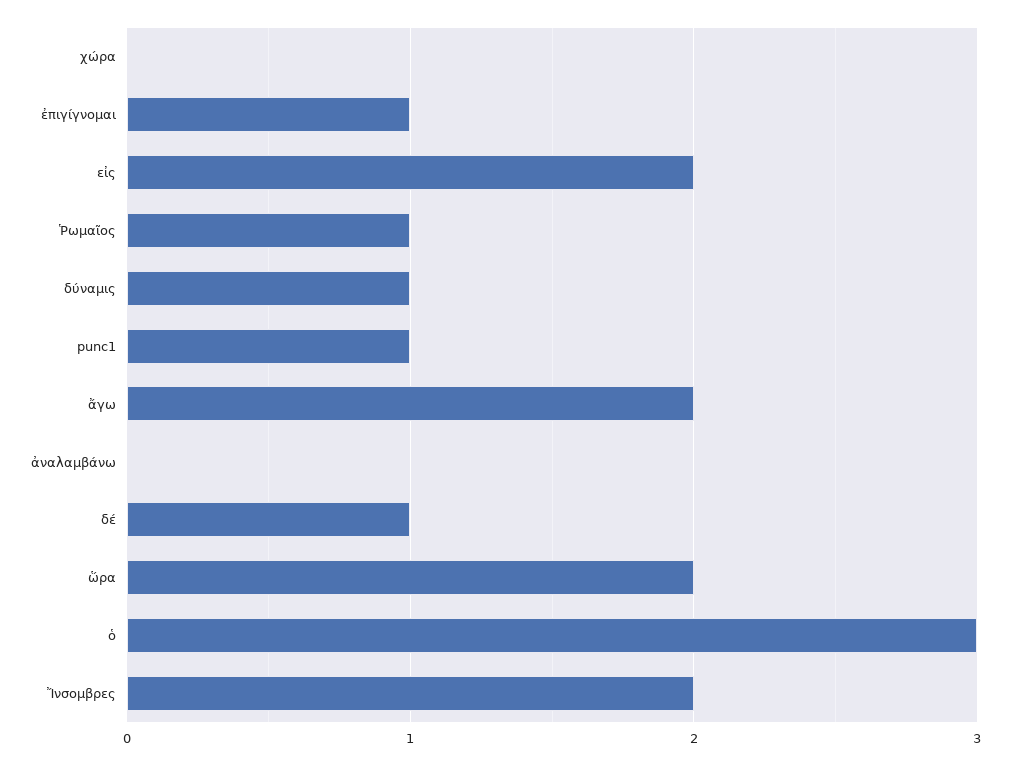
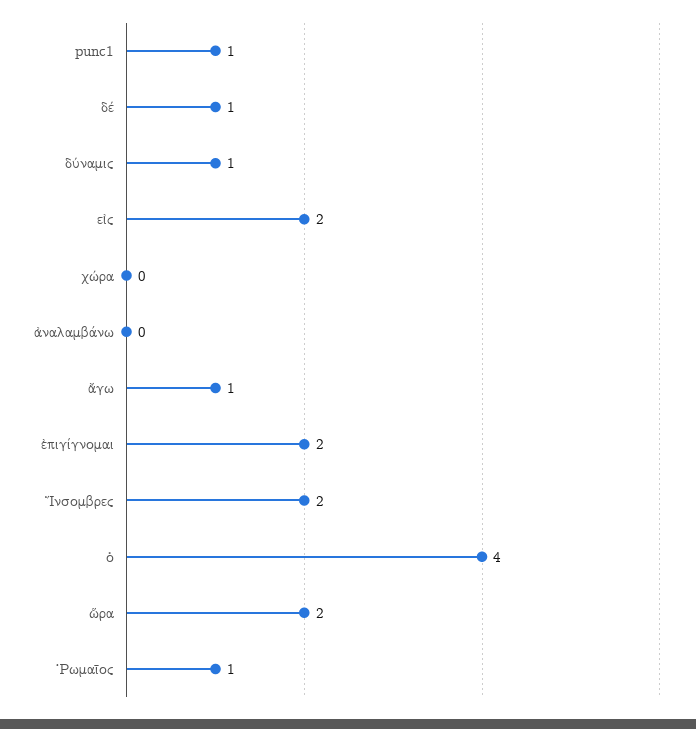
  {
    "χώρα": 0,
-   "ἐπιγίγνομαι": 1,
+   "ἐπιγίγνομαι": 2,
    "εἰς": 2,
    "Ῥωμαῖος": 1,
    "δύναμις": 1,
    "punc1": 1,
-   "ἄγω": 2,
+   "ἄγω": 1,
    "ἀναλαμβάνω": 0,
    "δέ": 1,
    "ὥρα": 2,
-   "ὁ": 3,
+   "ὁ": 4,
    "Ἴνσομβρες": 2
  }

